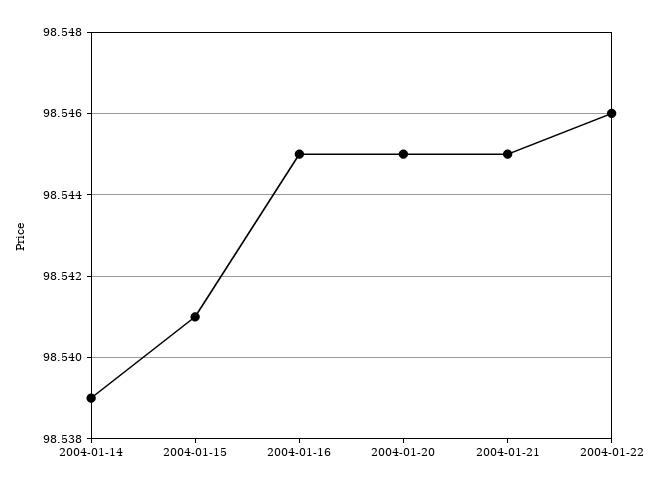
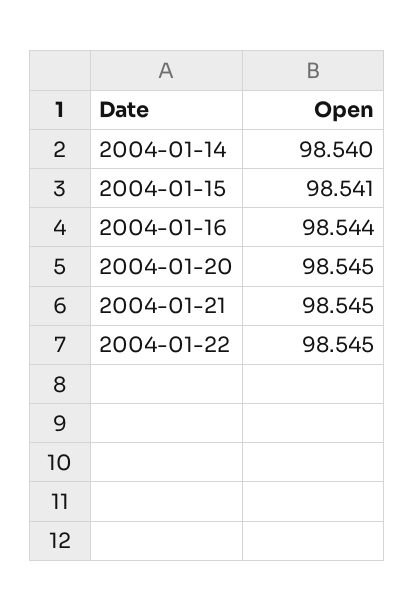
  {
-   "2004-01-14": 98.539,
+   "2004-01-14": 98.54,
    "2004-01-15": 98.541,
-   "2004-01-16": 98.545,
+   "2004-01-16": 98.544,
    "2004-01-20": 98.545,
    "2004-01-21": 98.545,
-   "2004-01-22": 98.546
+   "2004-01-22": 98.545
  }

